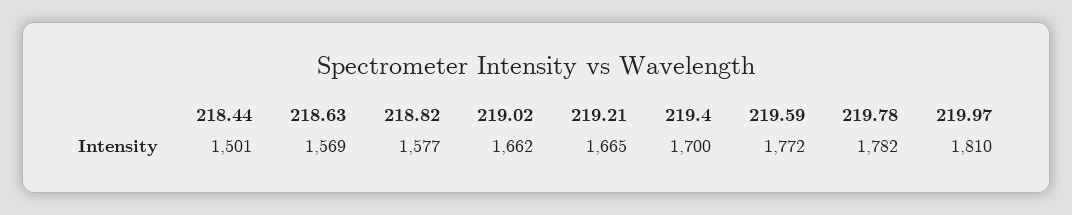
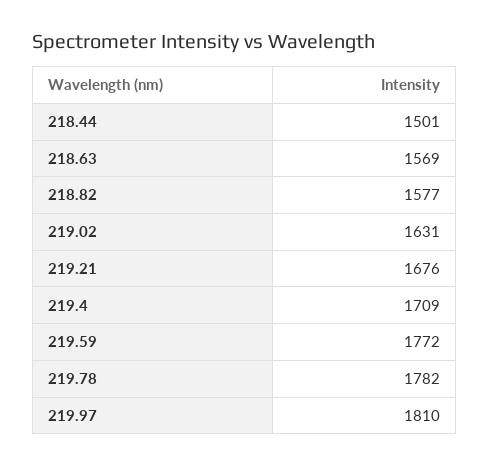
  {
    "218.44": 1501,
    "218.63": 1569,
    "218.82": 1577,
-   "219.02": 1662,
+   "219.02": 1631,
-   "219.21": 1665,
+   "219.21": 1676,
-   "219.4": 1700,
+   "219.4": 1709,
    "219.59": 1772,
    "219.78": 1782,
    "219.97": 1810
  }

